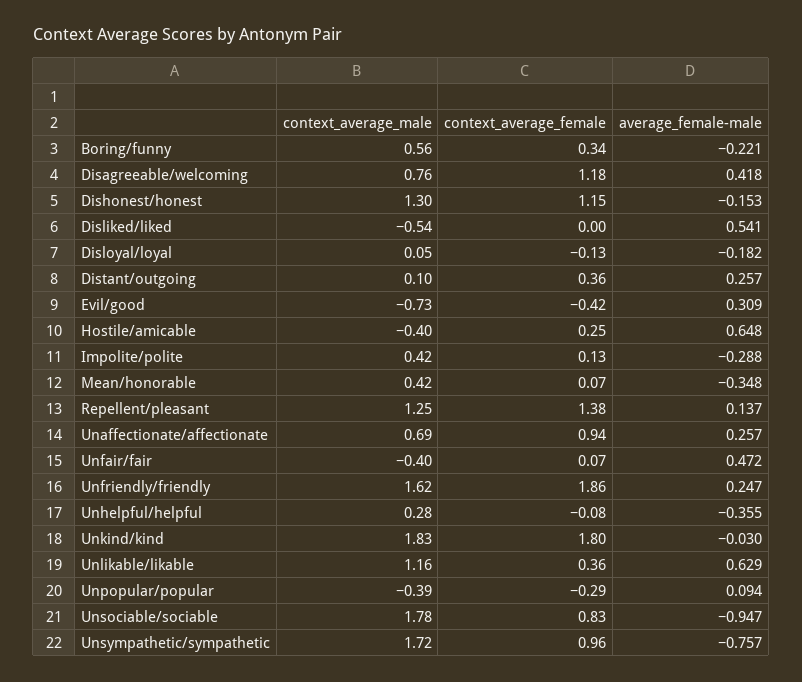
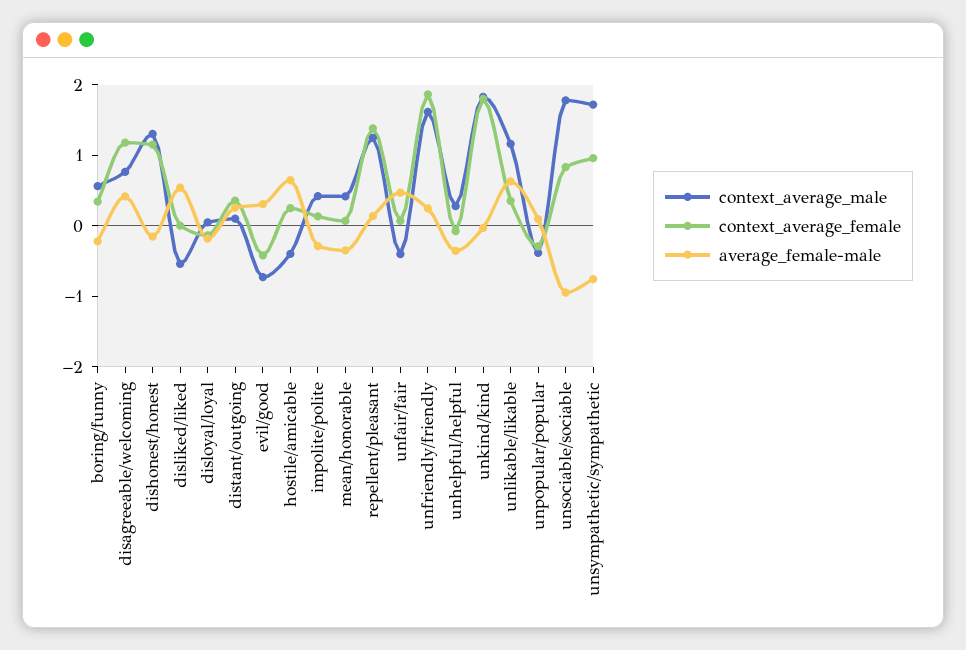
  {
    "context_average_male": {
      "Boring/funny": 0.56,
      "Disagreeable/welcoming": 0.76,
      "Dishonest/honest": 1.3,
      "Disliked/liked": -0.54,
      "Disloyal/loyal": 0.05,
      "Distant/outgoing": 0.1,
      "Evil/good": -0.73,
      "Hostile/amicable": -0.4,
      "Impolite/polite": 0.42,
      "Mean/honorable": 0.42,
      "Repellent/pleasant": 1.25,
-     "Unaffectionate/affectionate": 0.69,
      "Unfair/fair": -0.4,
      "Unfriendly/friendly": 1.62,
      "Unhelpful/helpful": 0.28,
      "Unkind/kind": 1.83,
      "Unlikable/likable": 1.16,
      "Unpopular/popular": -0.39,
      "Unsociable/sociable": 1.78,
      "Unsympathetic/sympathetic": 1.72
    },
    "context_average_female": {
      "Boring/funny": 0.34,
      "Disagreeable/welcoming": 1.18,
      "Dishonest/honest": 1.15,
      "Disliked/liked": 0,
      "Disloyal/loyal": -0.13,
      "Distant/outgoing": 0.36,
      "Evil/good": -0.42,
      "Hostile/amicable": 0.25,
      "Impolite/polite": 0.13,
      "Mean/honorable": 0.07,
      "Repellent/pleasant": 1.38,
-     "Unaffectionate/affectionate": 0.94,
      "Unfair/fair": 0.07,
      "Unfriendly/friendly": 1.86,
      "Unhelpful/helpful": -0.08,
      "Unkind/kind": 1.8,
      "Unlikable/likable": 0.36,
      "Unpopular/popular": -0.29,
      "Unsociable/sociable": 0.83,
      "Unsympathetic/sympathetic": 0.96
    },
    "average_female-male": {
      "Boring/funny": -0.221,
      "Disagreeable/welcoming": 0.418,
      "Dishonest/honest": -0.153,
      "Disliked/liked": 0.541,
      "Disloyal/loyal": -0.182,
      "Distant/outgoing": 0.257,
      "Evil/good": 0.309,
      "Hostile/amicable": 0.648,
      "Impolite/polite": -0.288,
      "Mean/honorable": -0.348,
      "Repellent/pleasant": 0.137,
-     "Unaffectionate/affectionate": 0.257,
      "Unfair/fair": 0.472,
      "Unfriendly/friendly": 0.247,
      "Unhelpful/helpful": -0.355,
      "Unkind/kind": -0.03,
      "Unlikable/likable": 0.629,
      "Unpopular/popular": 0.094,
      "Unsociable/sociable": -0.947,
      "Unsympathetic/sympathetic": -0.757
    }
  }

